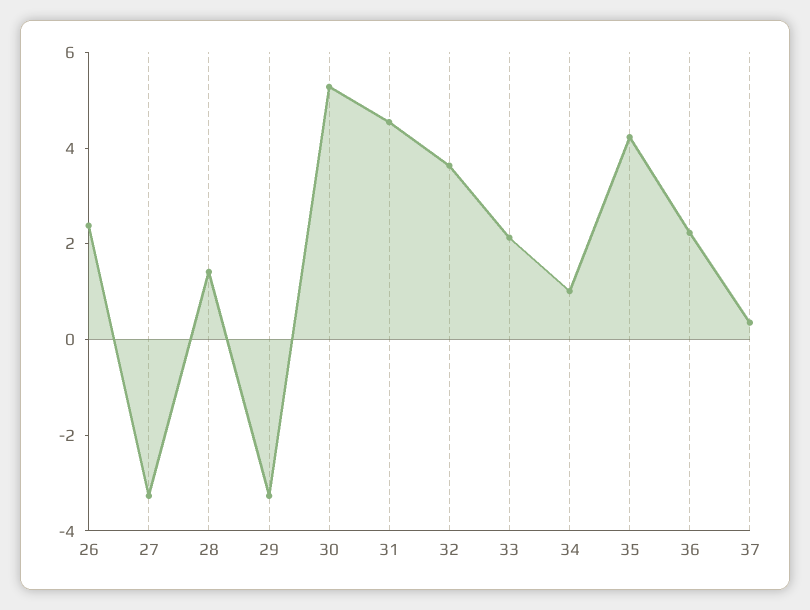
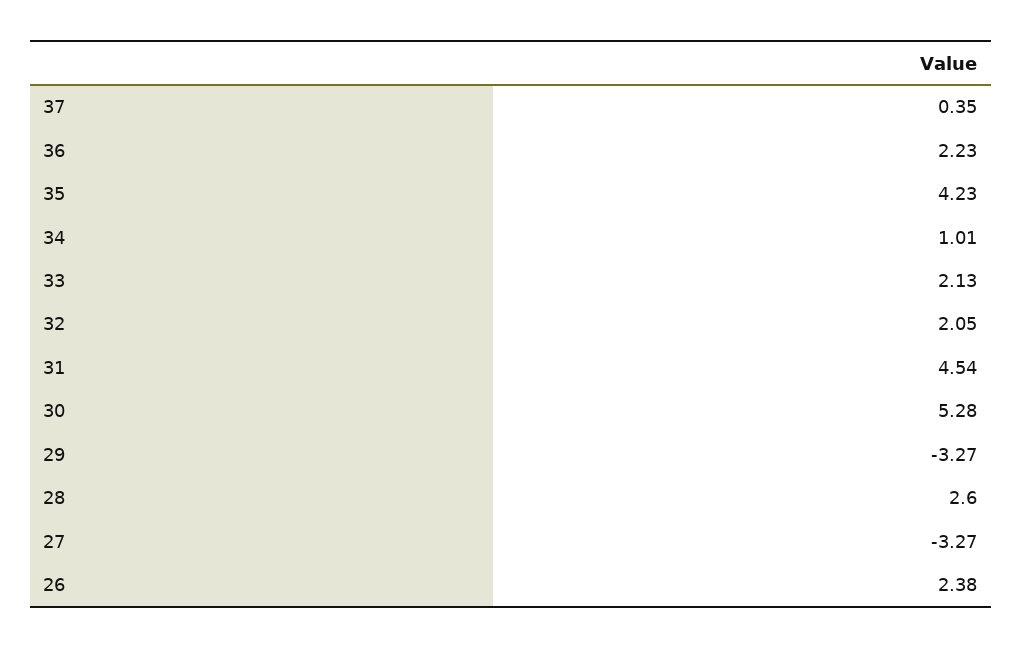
  {
    "26": 2.38,
    "27": -3.27,
-   "28": 1.5,
+   "28": 2.6,
    "29": -3.27,
    "30": 5.28,
    "31": 4.54,
-   "32": 3.5,
+   "32": 2.05,
    "33": 2.13,
    "34": 1.01,
    "35": 4.23,
    "36": 2.23,
    "37": 0.35
  }

